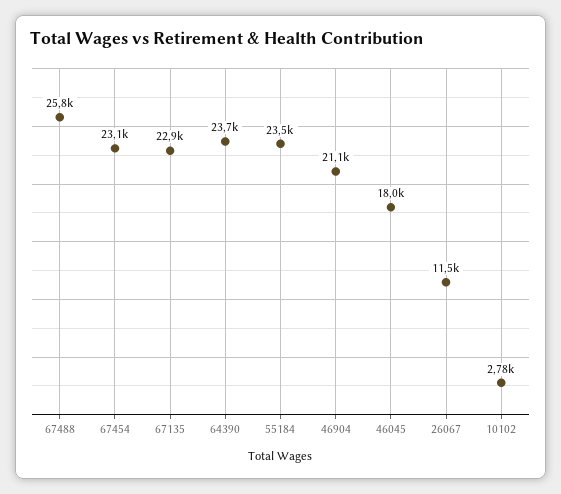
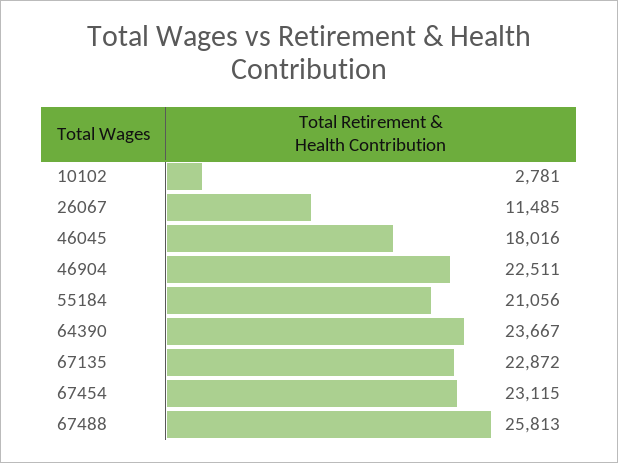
  {
    "67488": 25813,
    "67454": 23115,
    "67135": 22872,
    "64390": 23667,
-   "55184": 23500,
+   "55184": 21056,
-   "46904": 21100,
+   "46904": 22511,
    "46045": 18016,
    "26067": 11485,
    "10102": 2781
  }

